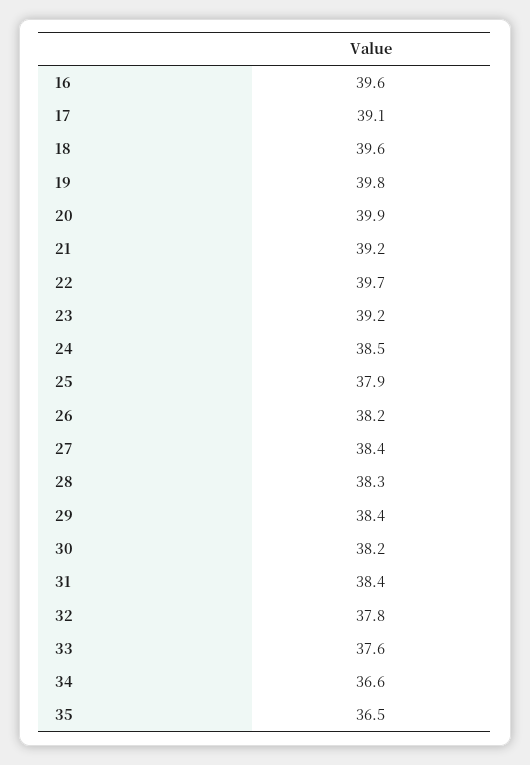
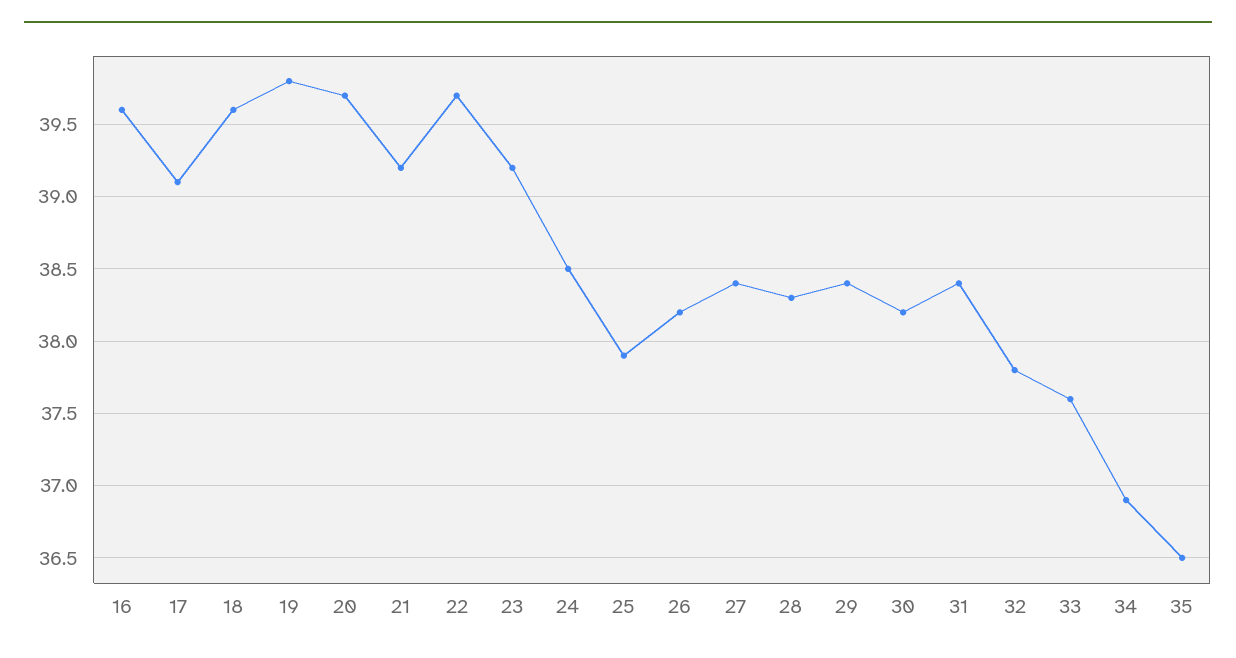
  {
    "16": 39.6,
    "17": 39.1,
    "18": 39.6,
    "19": 39.8,
-   "20": 39.9,
+   "20": 39.7,
    "21": 39.2,
    "22": 39.7,
    "23": 39.2,
    "24": 38.5,
    "25": 37.9,
    "26": 38.2,
    "27": 38.4,
    "28": 38.3,
    "29": 38.4,
    "30": 38.2,
    "31": 38.4,
    "32": 37.8,
    "33": 37.6,
-   "34": 36.6,
+   "34": 36.9,
    "35": 36.5
  }

